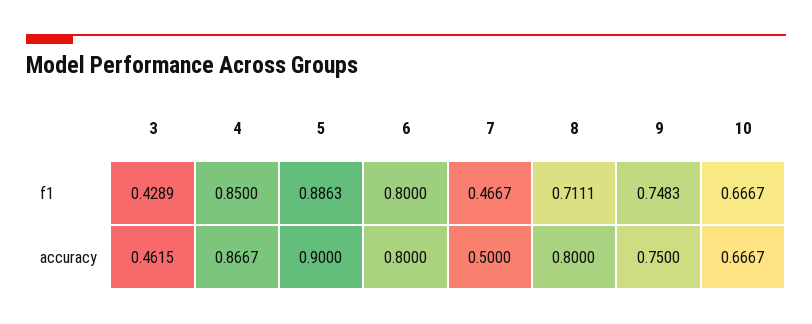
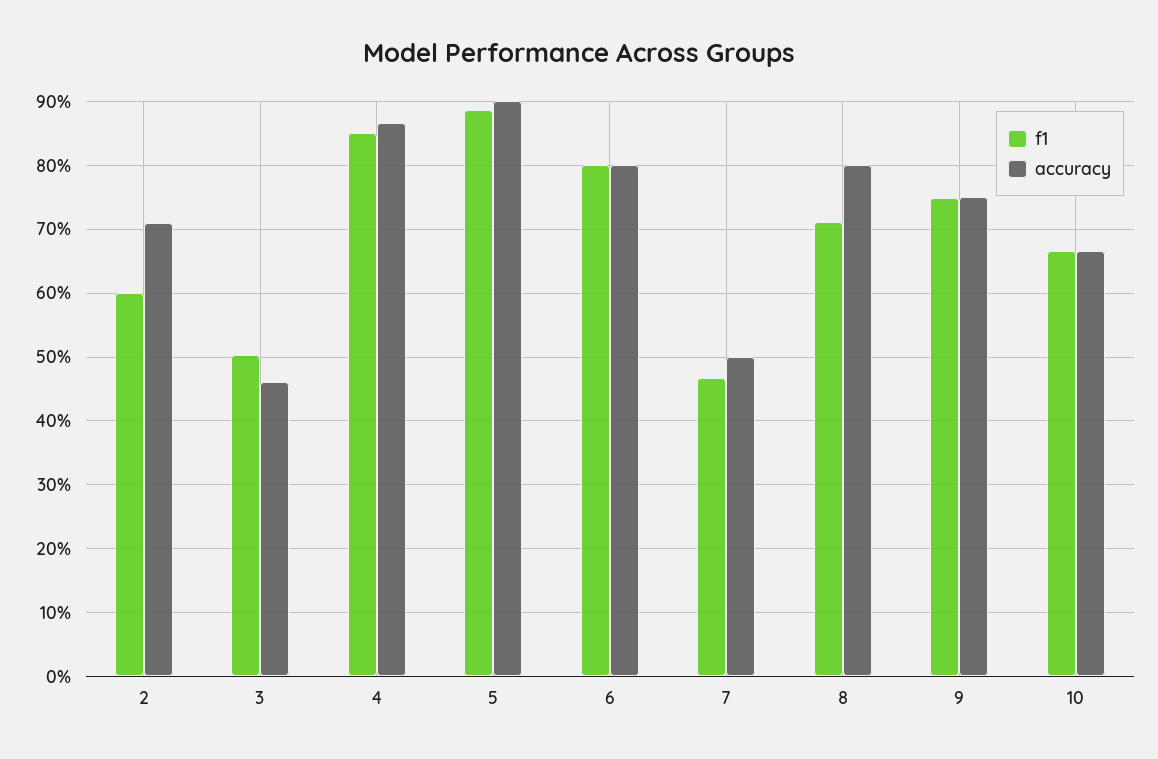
  {
    "f1": {
-     "3": 0.4289,
+     "3": 0.5,
      "4": 0.85,
      "5": 0.8863,
      "6": 0.8,
      "7": 0.4667,
      "8": 0.7111,
      "9": 0.7483,
-     "10": 0.6667
+     "10": 0.6667,
+     "2": 0.6
    },
    "accuracy": {
      "3": 0.4615,
      "4": 0.8667,
      "5": 0.9,
      "6": 0.8,
      "7": 0.5,
      "8": 0.8,
      "9": 0.75,
-     "10": 0.6667
+     "10": 0.6667,
+     "2": 0.71
    }
  }

